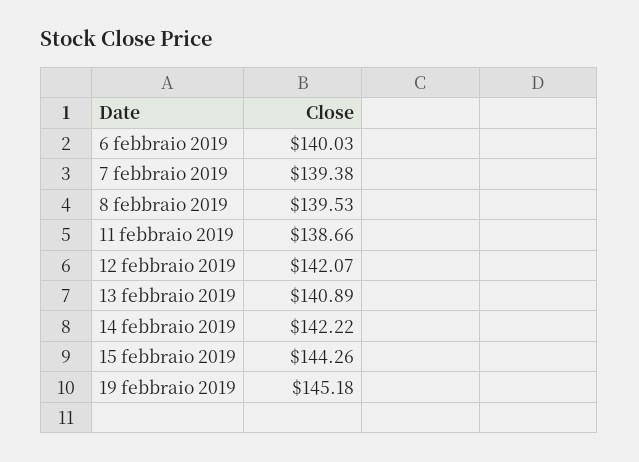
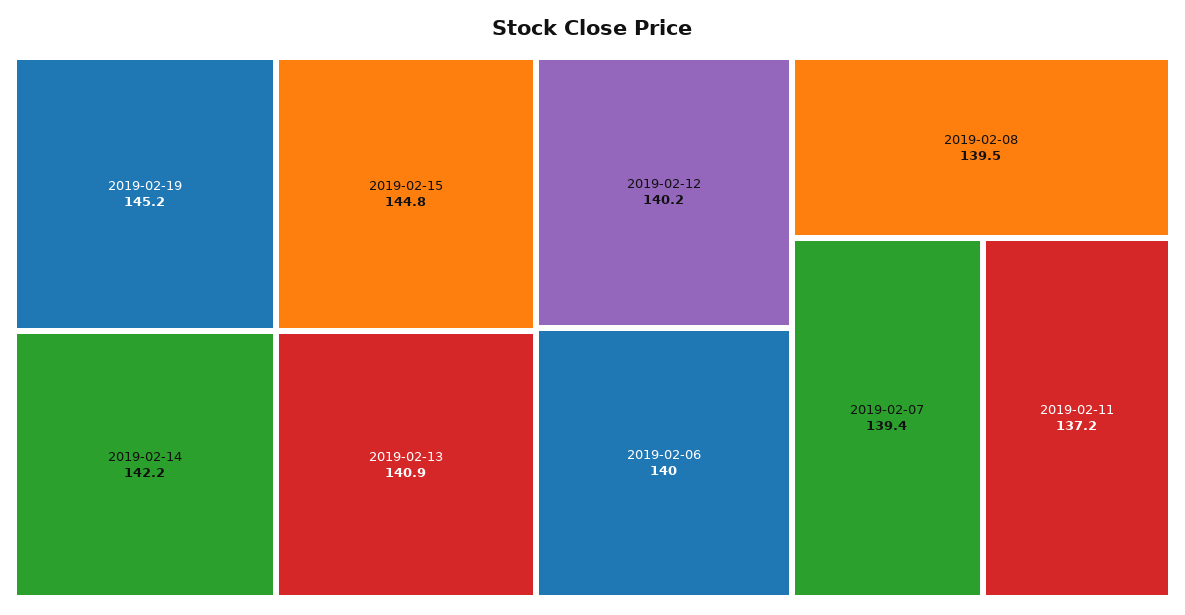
  {
    "6 febbraio 2019": 140.03,
    "7 febbraio 2019": 139.38,
    "8 febbraio 2019": 139.53,
-   "11 febbraio 2019": 138.66,
+   "11 febbraio 2019": 137.2,
-   "12 febbraio 2019": 142.07,
+   "12 febbraio 2019": 140.2,
    "13 febbraio 2019": 140.89,
    "14 febbraio 2019": 142.22,
-   "15 febbraio 2019": 144.26,
+   "15 febbraio 2019": 144.8,
    "19 febbraio 2019": 145.18
  }

